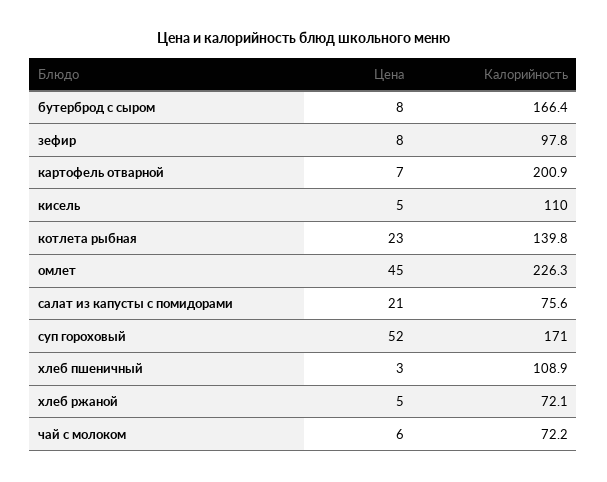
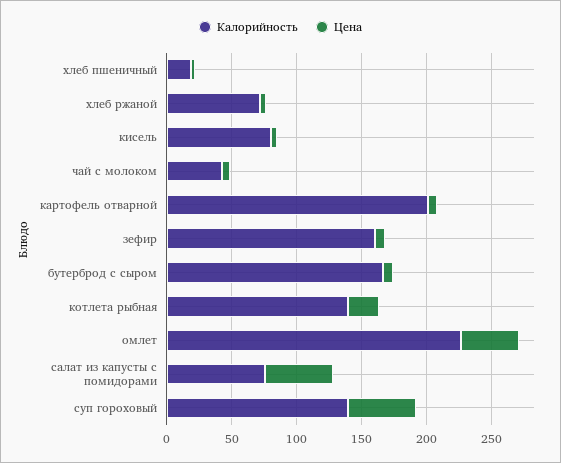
  {
    "Цена": {
      "бутерброд с сыром": 8,
      "зефир": 8,
      "картофель отварной": 7,
      "кисель": 5,
      "котлета рыбная": 23,
      "омлет": 45,
-     "салат из капусты с помидорами": 21,
+     "салат из капусты с помидорами": 50,
      "суп гороховый": 52,
      "хлеб пшеничный": 3,
      "хлеб ржаной": 5,
      "чай с молоком": 6
    },
    "Калорийность": {
      "бутерброд с сыром": 166.4,
-     "зефир": 97.8,
+     "зефир": 160,
      "картофель отварной": 200.9,
-     "кисель": 110,
+     "кисель": 80,
      "котлета рыбная": 139.8,
      "омлет": 226.3,
      "салат из капусты с помидорами": 75.6,
-     "суп гороховый": 171,
+     "суп гороховый": 140,
-     "хлеб пшеничный": 108.9,
+     "хлеб пшеничный": 20,
      "хлеб ржаной": 72.1,
-     "чай с молоком": 72.2
+     "чай с молоком": 40
    }
  }

